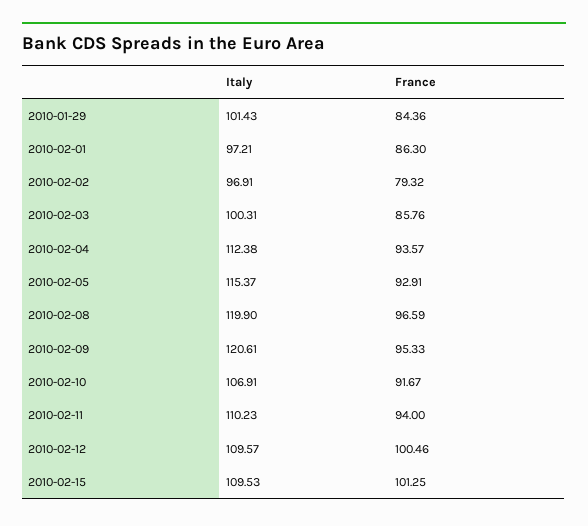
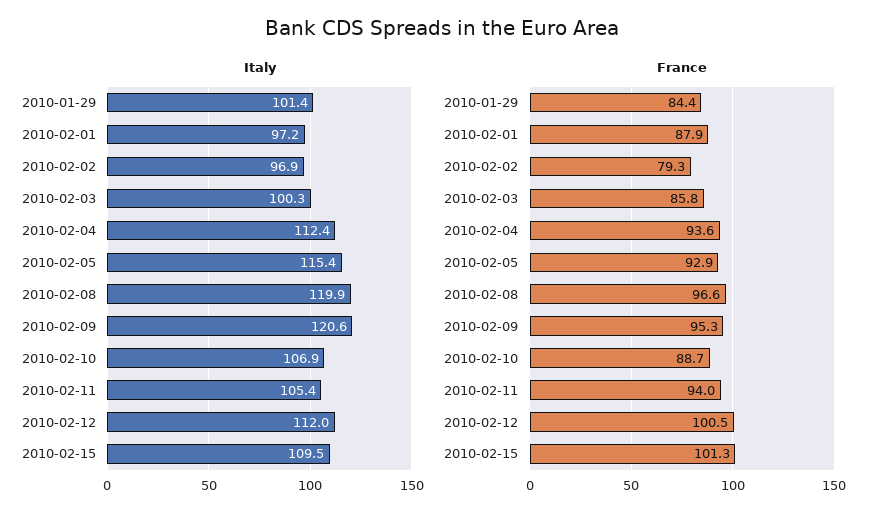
  {
    "Italy": {
      "2010-01-29": 101.43,
      "2010-02-01": 97.21,
      "2010-02-02": 96.91,
      "2010-02-03": 100.31,
      "2010-02-04": 112.38,
      "2010-02-05": 115.37,
      "2010-02-08": 119.9,
      "2010-02-09": 120.61,
      "2010-02-10": 106.91,
-     "2010-02-11": 110.23,
+     "2010-02-11": 105.4,
-     "2010-02-12": 109.57,
+     "2010-02-12": 112,
      "2010-02-15": 109.53
    },
    "France": {
      "2010-01-29": 84.36,
-     "2010-02-01": 86.3,
+     "2010-02-01": 87.9,
      "2010-02-02": 79.32,
      "2010-02-03": 85.76,
      "2010-02-04": 93.57,
      "2010-02-05": 92.91,
      "2010-02-08": 96.59,
      "2010-02-09": 95.33,
-     "2010-02-10": 91.67,
+     "2010-02-10": 88.7,
      "2010-02-11": 94,
      "2010-02-12": 100.46,
      "2010-02-15": 101.25
    }
  }

